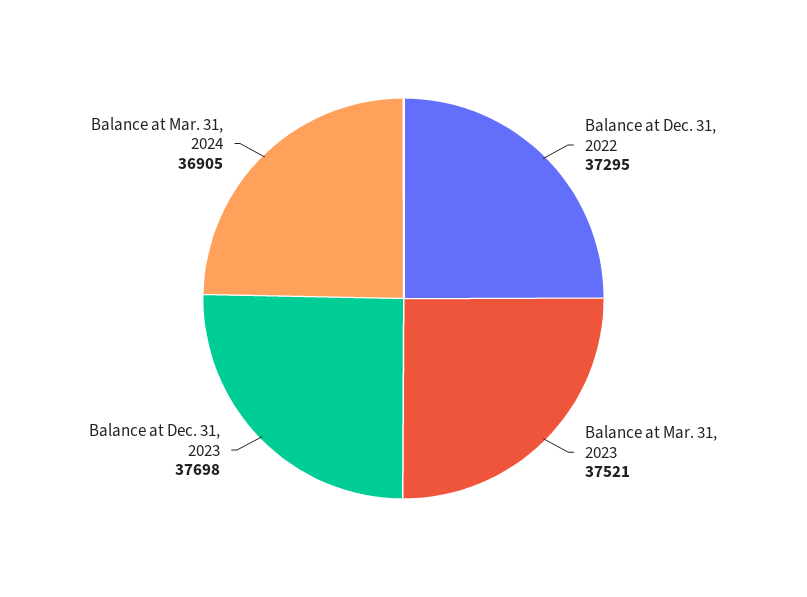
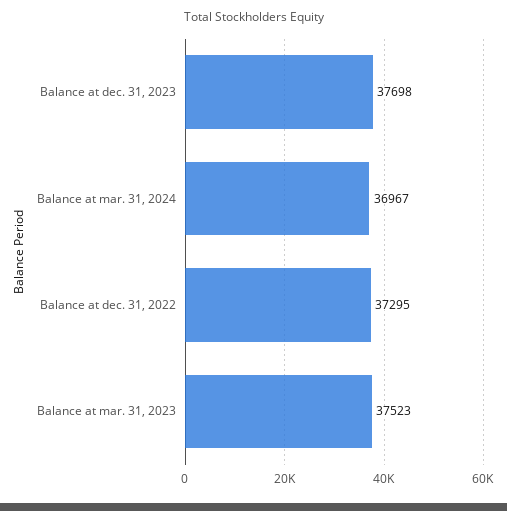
  {
    "Balance at Dec. 31, 2022": 37295,
-   "Balance at Mar. 31, 2023": 37521,
+   "Balance at Mar. 31, 2023": 37523,
    "Balance at Dec. 31, 2023": 37698,
-   "Balance at Mar. 31, 2024": 36905
+   "Balance at Mar. 31, 2024": 36967
  }

